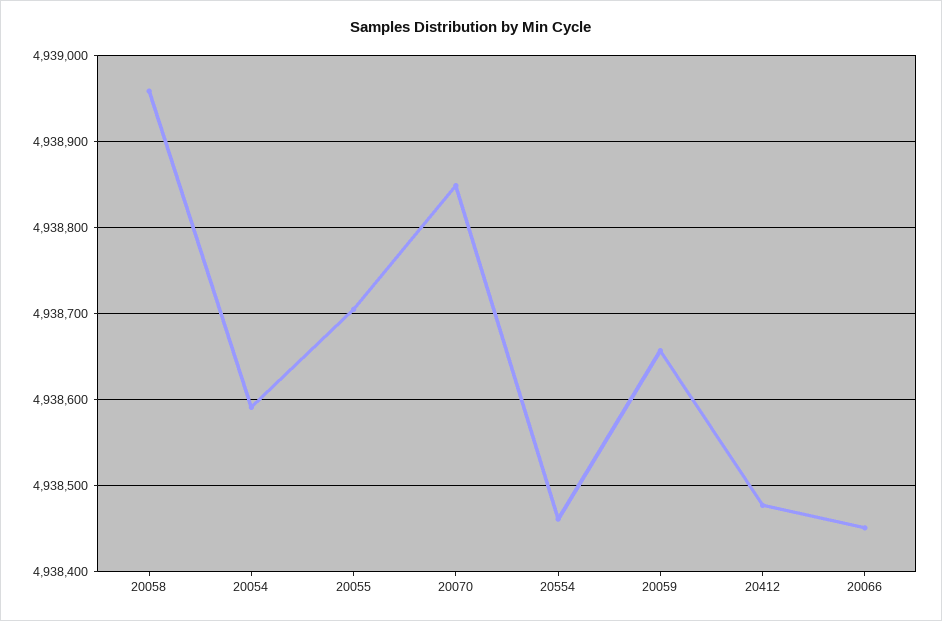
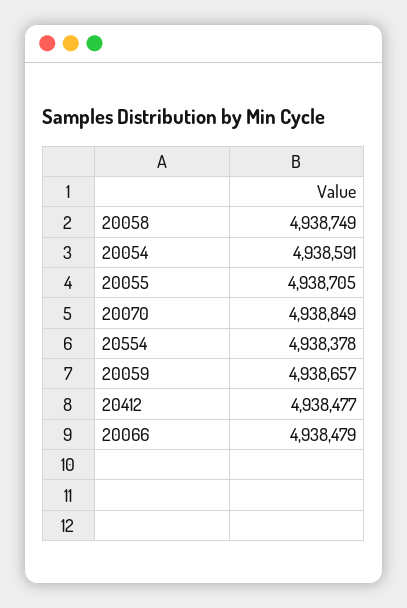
  {
-   "20058": 4938960,
+   "20058": 4938749,
    "20054": 4938591,
    "20055": 4938705,
    "20070": 4938849,
-   "20554": 4938460,
+   "20554": 4938378,
    "20059": 4938657,
    "20412": 4938477,
-   "20066": 4938450
+   "20066": 4938479
  }

